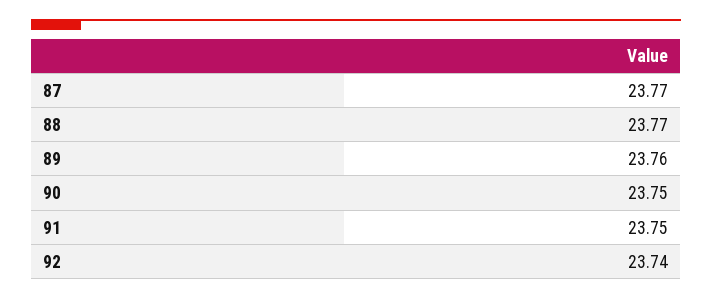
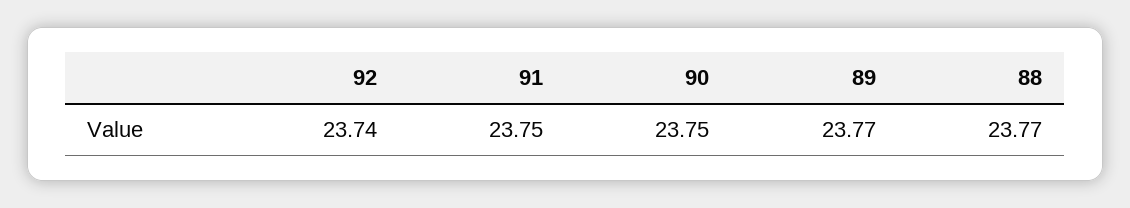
  {
-   "87": 23.77,
    "88": 23.77,
-   "89": 23.76,
+   "89": 23.77,
    "90": 23.75,
    "91": 23.75,
    "92": 23.74
  }

